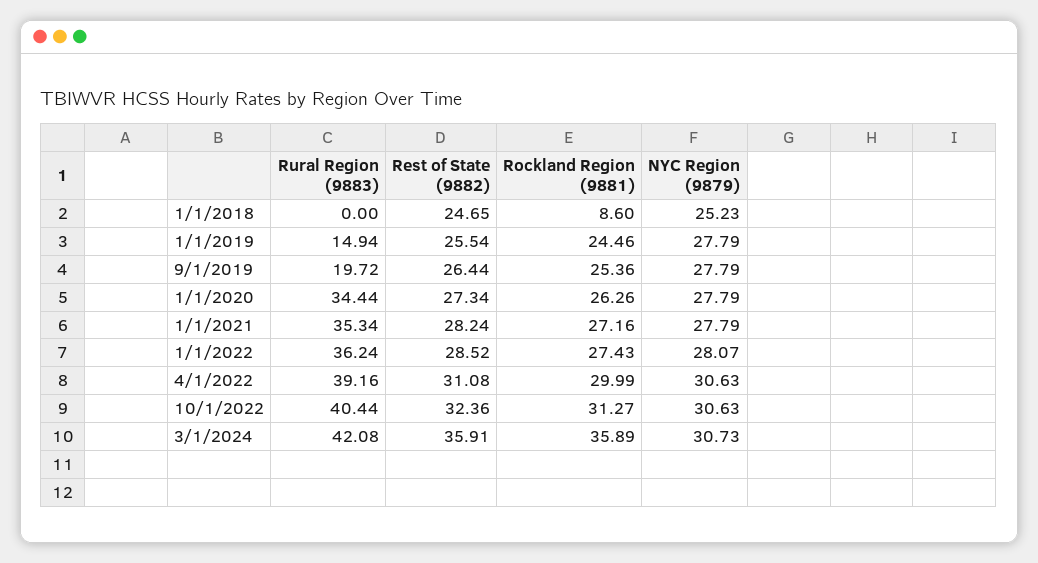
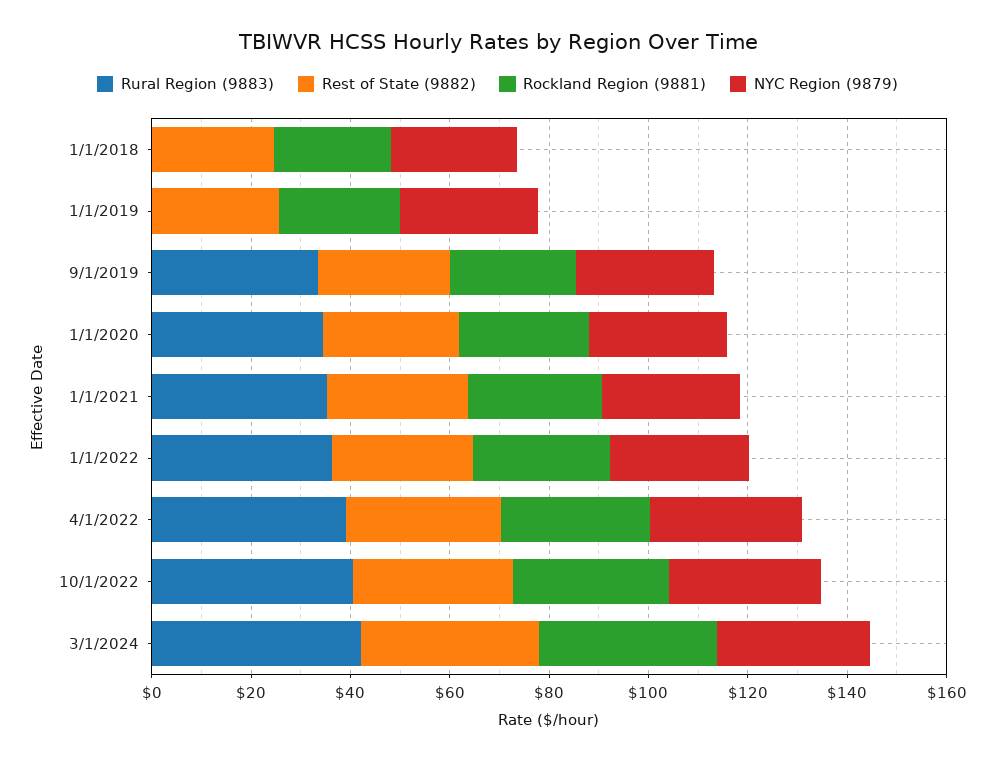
  {
    "Rural Region (9883)": {
      "1/1/2018": 0,
-     "1/1/2019": 14.94,
+     "1/1/2019": 0,
-     "9/1/2019": 19.72,
+     "9/1/2019": 35,
      "1/1/2020": 34.44,
      "1/1/2021": 35.34,
      "1/1/2022": 36.24,
      "4/1/2022": 39.16,
      "10/1/2022": 40.44,
      "3/1/2024": 42.08
    },
    "Rest of State (9882)": {
      "1/1/2018": 24.65,
      "1/1/2019": 25.54,
      "9/1/2019": 26.44,
      "1/1/2020": 27.34,
      "1/1/2021": 28.24,
      "1/1/2022": 28.52,
      "4/1/2022": 31.08,
      "10/1/2022": 32.36,
      "3/1/2024": 35.91
    },
    "Rockland Region (9881)": {
-     "1/1/2018": 8.6,
+     "1/1/2018": 25,
      "1/1/2019": 24.46,
      "9/1/2019": 25.36,
      "1/1/2020": 26.26,
      "1/1/2021": 27.16,
      "1/1/2022": 27.43,
      "4/1/2022": 29.99,
      "10/1/2022": 31.27,
      "3/1/2024": 35.89
    },
    "NYC Region (9879)": {
      "1/1/2018": 25.23,
      "1/1/2019": 27.79,
      "9/1/2019": 27.79,
      "1/1/2020": 27.79,
      "1/1/2021": 27.79,
      "1/1/2022": 28.07,
      "4/1/2022": 30.63,
      "10/1/2022": 30.63,
      "3/1/2024": 30.73
    }
  }

